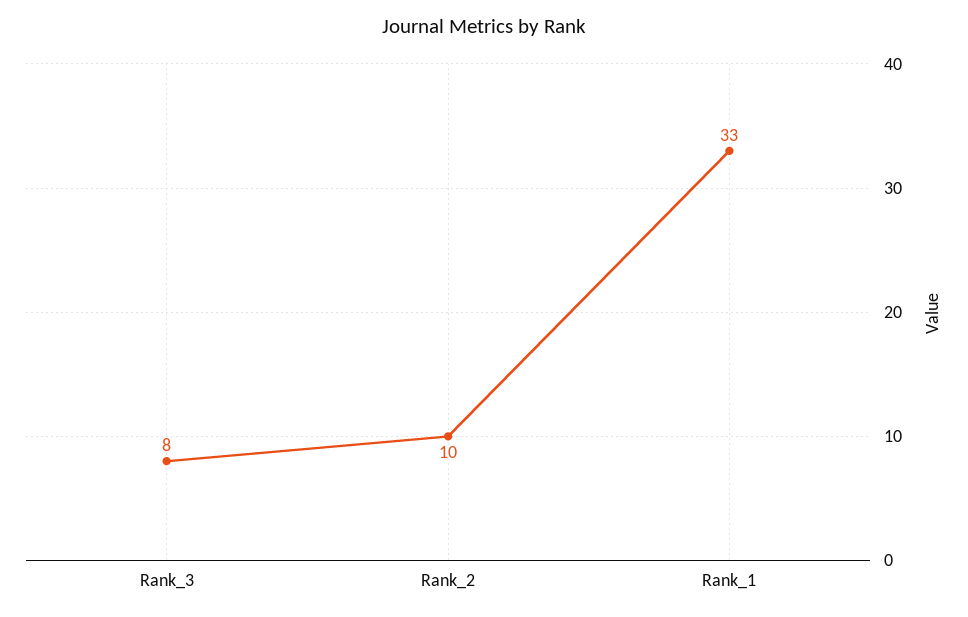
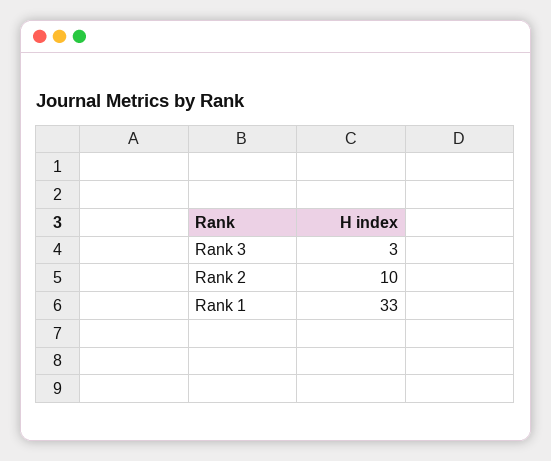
  {
-   "Rank_3": 8,
+   "Rank_3": 3,
    "Rank_2": 10,
    "Rank_1": 33
  }

